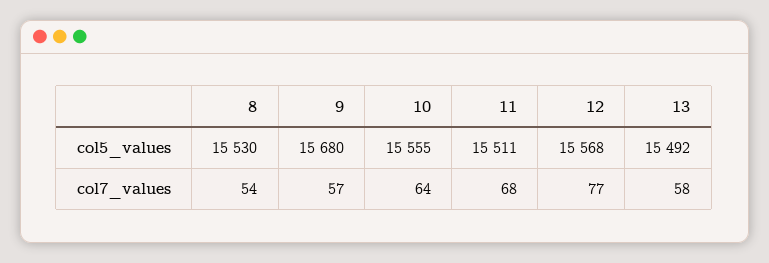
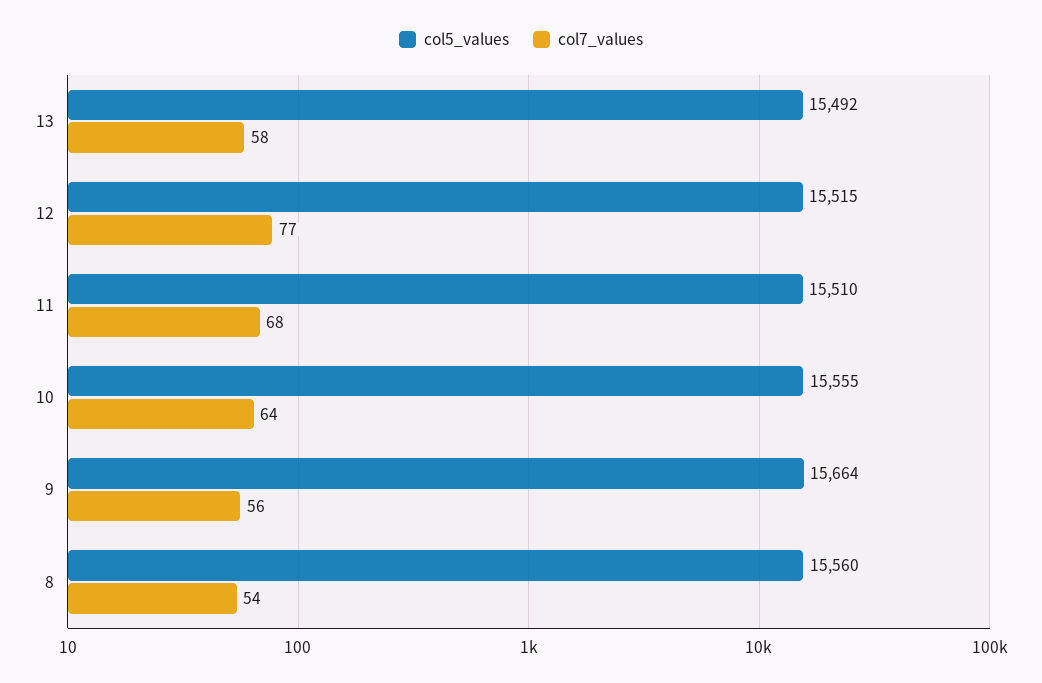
  {
    "col5_values": {
-     "8": 15530,
+     "8": 15560,
-     "9": 15680,
+     "9": 15664,
      "10": 15555,
-     "11": 15511,
+     "11": 15510,
-     "12": 15568,
+     "12": 15515,
      "13": 15492
    },
    "col7_values": {
      "8": 54,
-     "9": 57,
+     "9": 56,
      "10": 64,
      "11": 68,
      "12": 77,
      "13": 58
    }
  }

